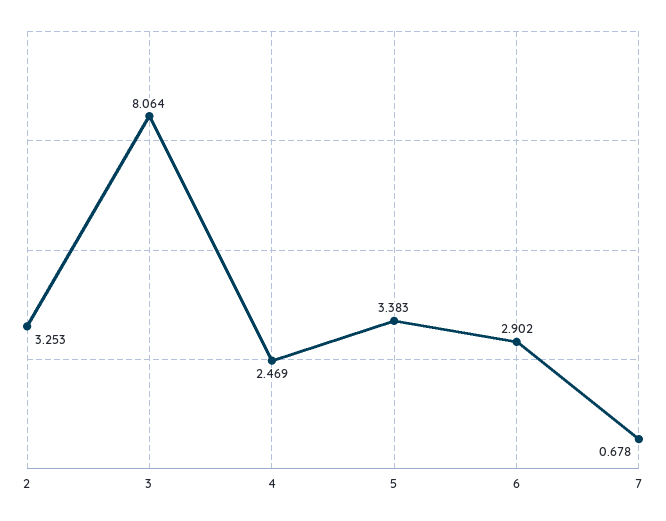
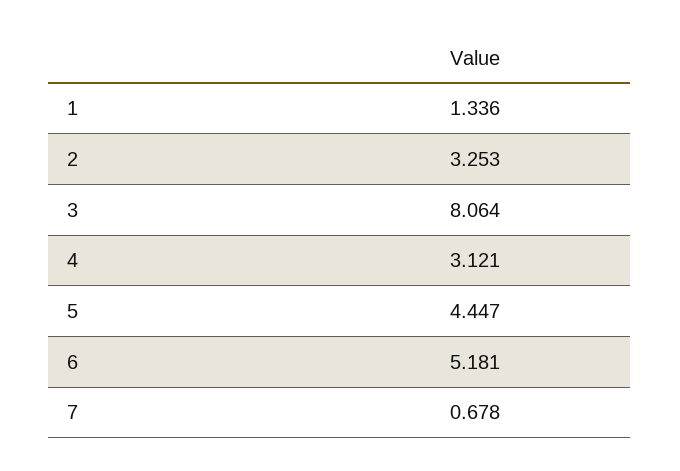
  {
    "2": 3.253,
    "3": 8.064,
-   "4": 2.469,
+   "4": 3.121,
-   "5": 3.383,
+   "5": 4.447,
-   "6": 2.902,
+   "6": 5.181,
-   "7": 0.678
+   "7": 0.678,
+   "1": 1.336
  }

